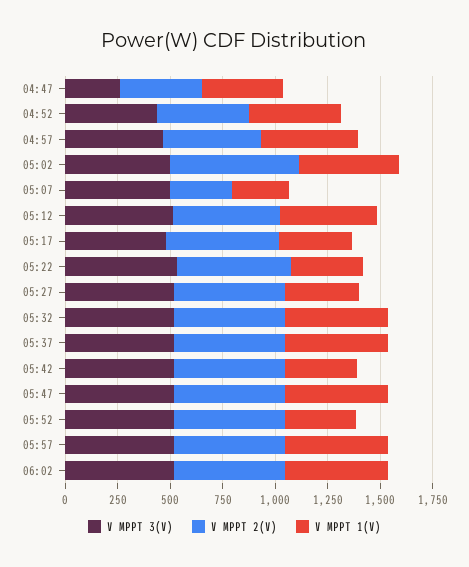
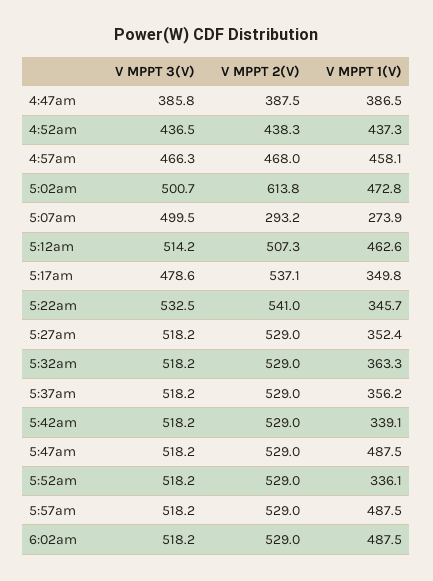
  {
    "V MPPT 3(V)": {
-     "04:47": 250,
+     "04:47": 385.8,
      "04:52": 436.5,
      "04:57": 466.3,
      "05:02": 500.7,
      "05:07": 499.5,
      "05:12": 514.2,
      "05:17": 478.6,
      "05:22": 532.5,
      "05:27": 518.2,
      "05:32": 518.2,
      "05:37": 518.2,
      "05:42": 518.2,
      "05:47": 518.2,
      "05:52": 518.2,
      "05:57": 518.2,
      "06:02": 518.2
    },
    "V MPPT 2(V)": {
      "04:47": 387.5,
      "04:52": 438.3,
      "04:57": 468,
      "05:02": 613.8,
      "05:07": 293.2,
      "05:12": 507.3,
      "05:17": 537.1,
      "05:22": 541,
      "05:27": 529,
      "05:32": 529,
      "05:37": 529,
      "05:42": 529,
      "05:47": 529,
      "05:52": 529,
      "05:57": 529,
      "06:02": 529
    },
    "V MPPT 1(V)": {
      "04:47": 386.5,
      "04:52": 437.3,
      "04:57": 458.1,
      "05:02": 472.8,
      "05:07": 273.9,
      "05:12": 462.6,
      "05:17": 349.8,
      "05:22": 345.7,
      "05:27": 352.4,
-     "05:32": 500,
+     "05:32": 363.3,
-     "05:37": 500,
+     "05:37": 356.2,
      "05:42": 339.1,
      "05:47": 487.5,
      "05:52": 336.1,
      "05:57": 487.5,
      "06:02": 487.5
    }
  }

